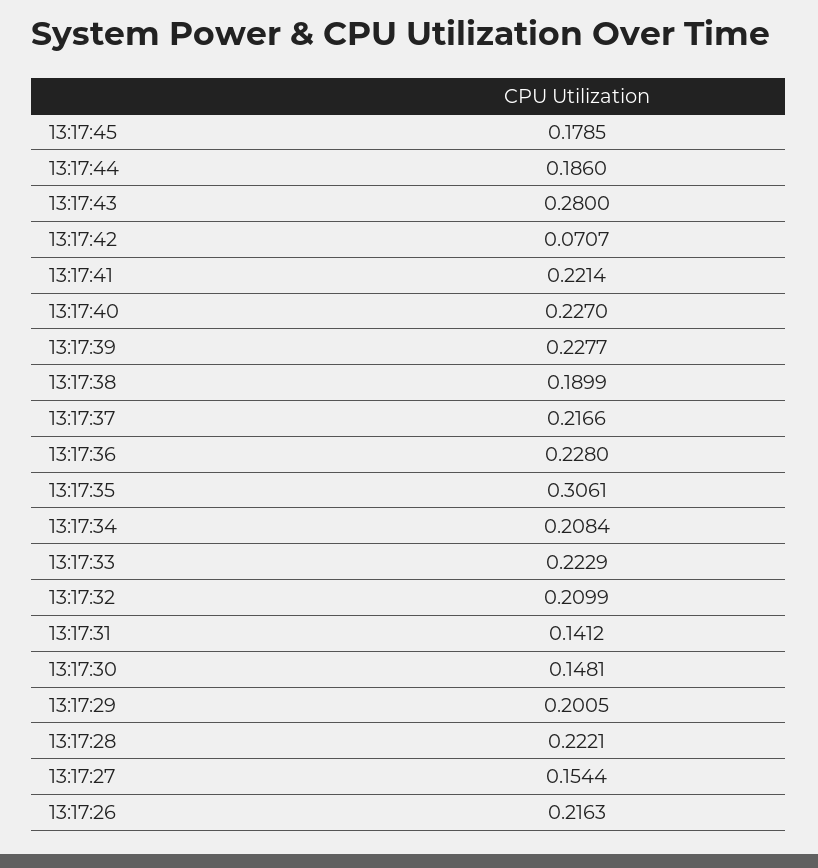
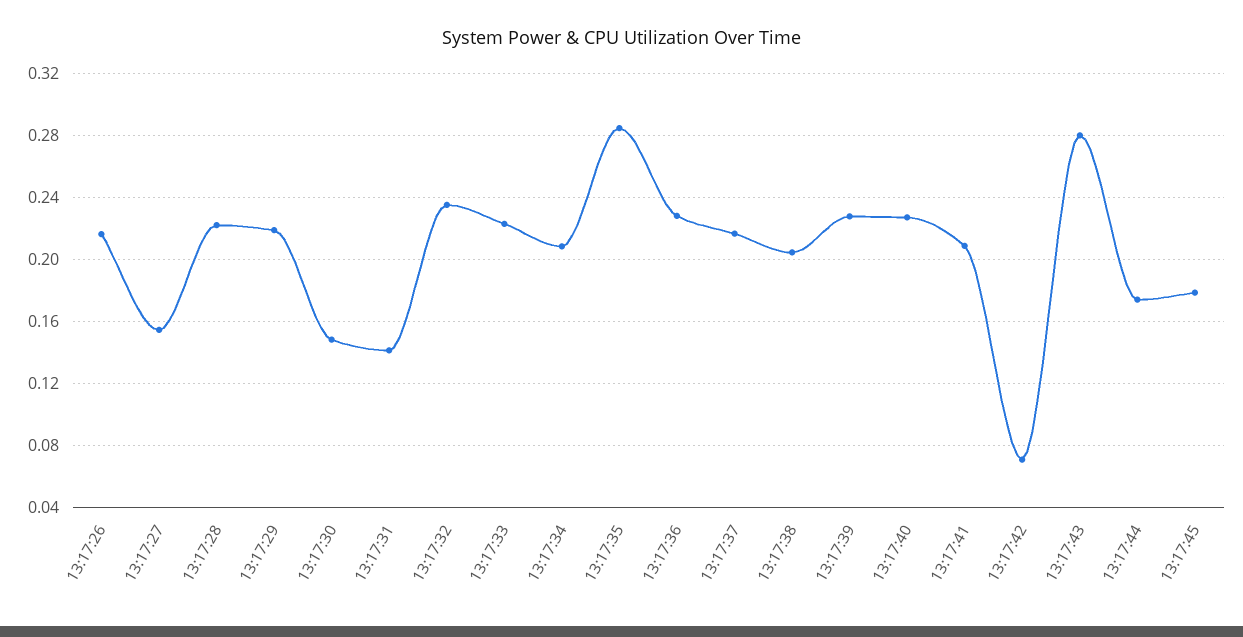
  {
    "13:17:45": 0.1785,
-   "13:17:44": 0.186,
+   "13:17:44": 0.175,
    "13:17:43": 0.28,
    "13:17:42": 0.0707,
-   "13:17:41": 0.2214,
+   "13:17:41": 0.21,
    "13:17:40": 0.227,
    "13:17:39": 0.2277,
-   "13:17:38": 0.1899,
+   "13:17:38": 0.205,
    "13:17:37": 0.2166,
    "13:17:36": 0.228,
-   "13:17:35": 0.3061,
+   "13:17:35": 0.285,
    "13:17:34": 0.2084,
    "13:17:33": 0.2229,
-   "13:17:32": 0.2099,
+   "13:17:32": 0.235,
    "13:17:31": 0.1412,
    "13:17:30": 0.1481,
-   "13:17:29": 0.2005,
+   "13:17:29": 0.22,
    "13:17:28": 0.2221,
    "13:17:27": 0.1544,
    "13:17:26": 0.2163
  }

